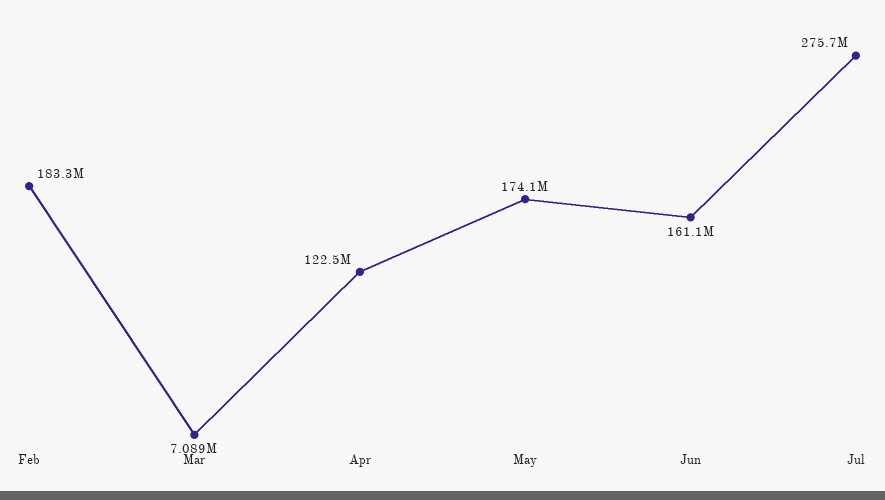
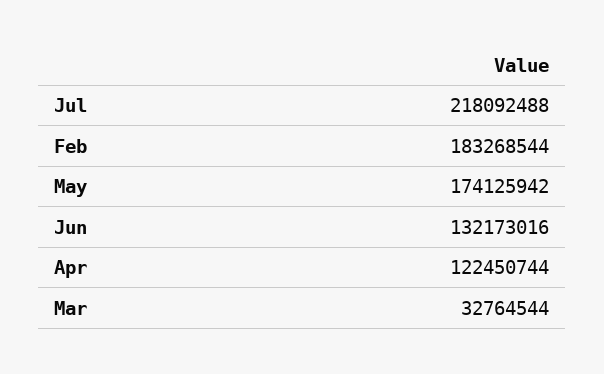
  {
    "Feb": 183268544,
-   "Mar": 7089000,
+   "Mar": 32764544,
    "Apr": 122450744,
    "May": 174125942,
-   "Jun": 161100000,
+   "Jun": 132173016,
-   "Jul": 275700000
+   "Jul": 218092488
  }

